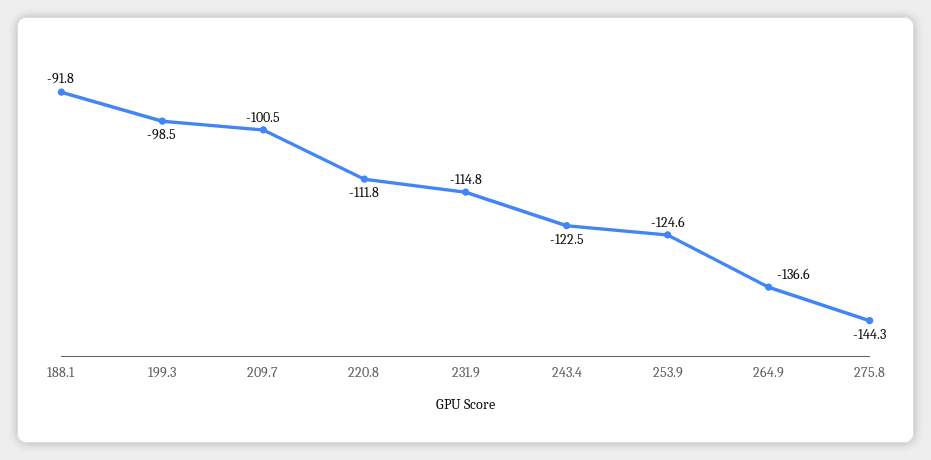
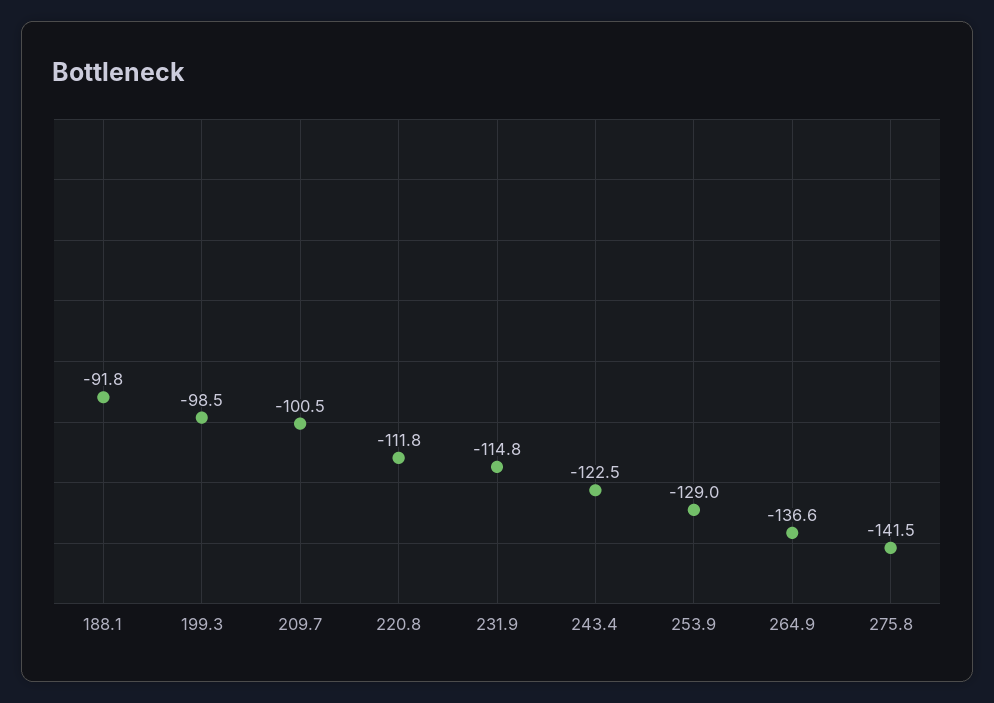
  {
    "188.1": -91.8,
    "199.3": -98.5,
    "209.7": -100.5,
    "220.8": -111.8,
    "231.9": -114.8,
    "243.4": -122.5,
-   "253.9": -124.6,
+   "253.9": -129,
    "264.9": -136.6,
-   "275.8": -144.3
+   "275.8": -141.5
  }

